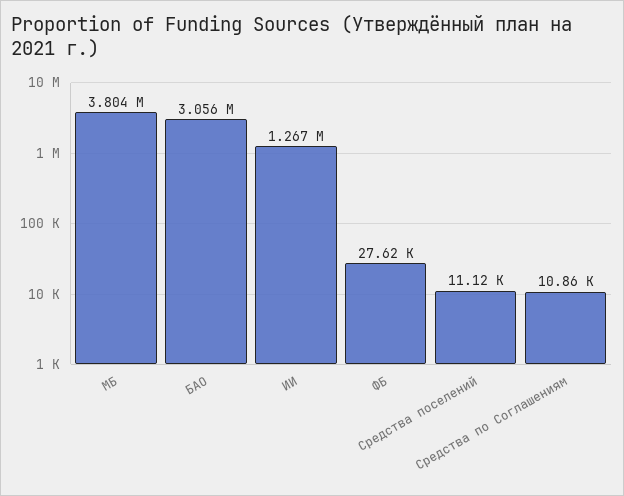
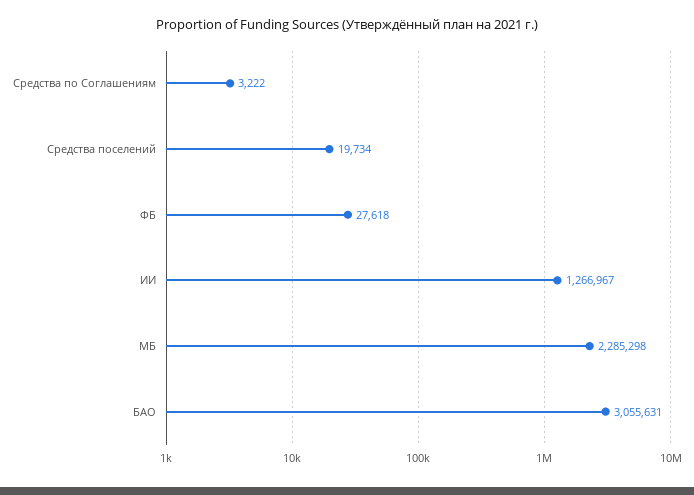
  {
-   "МБ": 3804000,
+   "МБ": 2285298,
    "БАО": 3055631,
    "ИИ": 1266967,
    "ФБ": 27618,
-   "Средства поселений": 11120,
+   "Средства поселений": 19734,
-   "Средства по Соглашениям": 10860
+   "Средства по Соглашениям": 3222
  }

